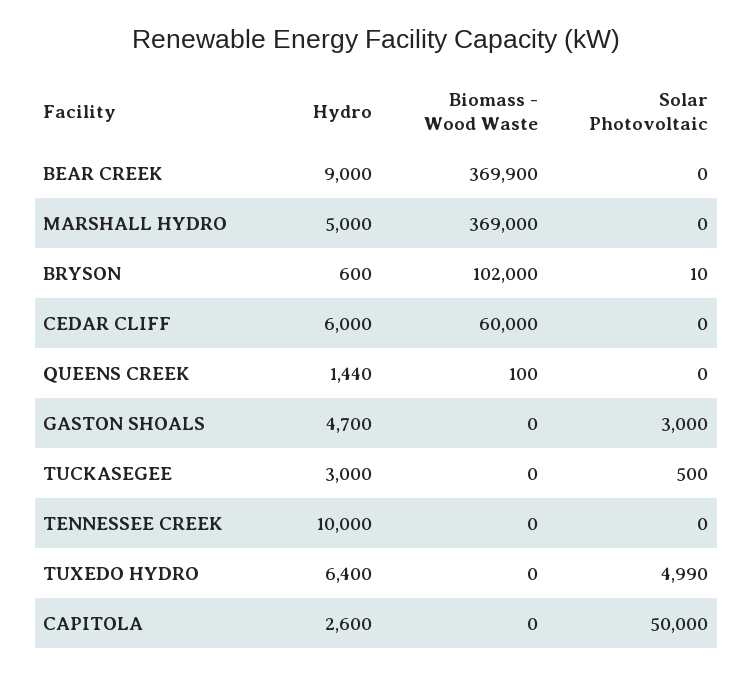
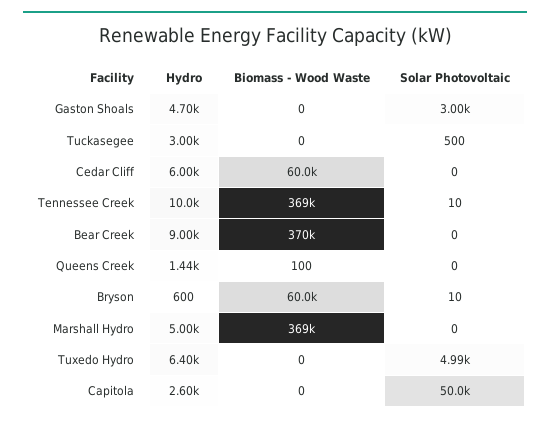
  {
    "Hydro": {
      "BEAR CREEK": 9000,
      "MARSHALL HYDRO": 5000,
      "BRYSON": 600,
      "CEDAR CLIFF": 6000,
      "QUEENS CREEK": 1440,
      "GASTON SHOALS": 4700,
      "TUCKASEGEE": 3000,
      "TENNESSEE CREEK": 10000,
      "TUXEDO HYDRO": 6400,
      "CAPITOLA": 2600
    },
    "Biomass - Wood Waste": {
      "BEAR CREEK": 369900,
      "MARSHALL HYDRO": 369000,
-     "BRYSON": 102000,
+     "BRYSON": 60000,
      "CEDAR CLIFF": 60000,
      "QUEENS CREEK": 100,
      "GASTON SHOALS": 0,
      "TUCKASEGEE": 0,
-     "TENNESSEE CREEK": 0,
+     "TENNESSEE CREEK": 369000,
      "TUXEDO HYDRO": 0,
      "CAPITOLA": 0
    },
    "Solar Photovoltaic": {
      "BEAR CREEK": 0,
      "MARSHALL HYDRO": 0,
      "BRYSON": 10,
      "CEDAR CLIFF": 0,
      "QUEENS CREEK": 0,
      "GASTON SHOALS": 3000,
      "TUCKASEGEE": 500,
-     "TENNESSEE CREEK": 0,
+     "TENNESSEE CREEK": 10,
      "TUXEDO HYDRO": 4990,
      "CAPITOLA": 50000
    }
  }

